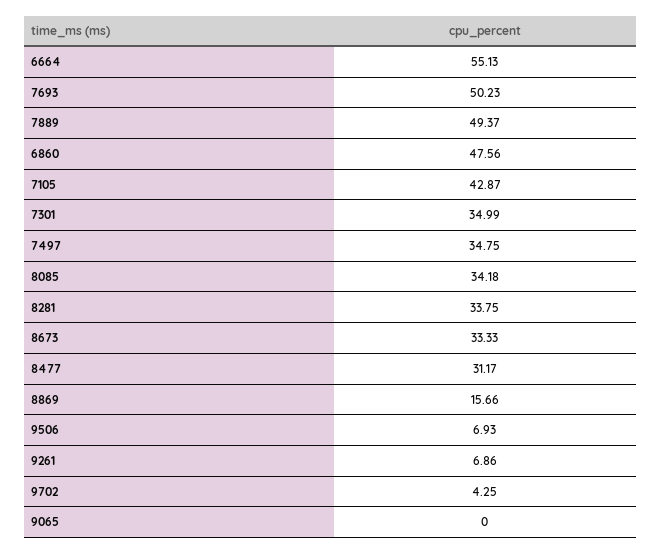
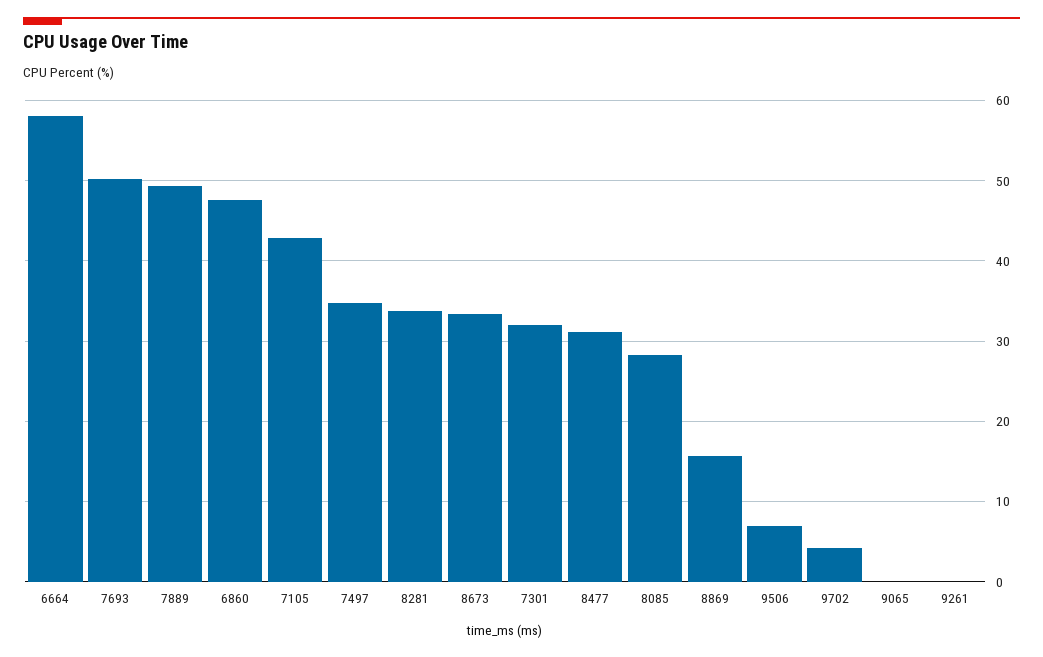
  {
-   "6664": 55.13,
+   "6664": 58,
    "7693": 50.23,
    "7889": 49.37,
    "6860": 47.56,
    "7105": 42.87,
-   "7301": 34.99,
+   "7301": 32,
    "7497": 34.75,
-   "8085": 34.18,
+   "8085": 28,
    "8281": 33.75,
    "8673": 33.33,
    "8477": 31.17,
    "8869": 15.66,
    "9506": 6.93,
-   "9261": 6.86,
+   "9261": 0,
    "9702": 4.25,
    "9065": 0
  }

